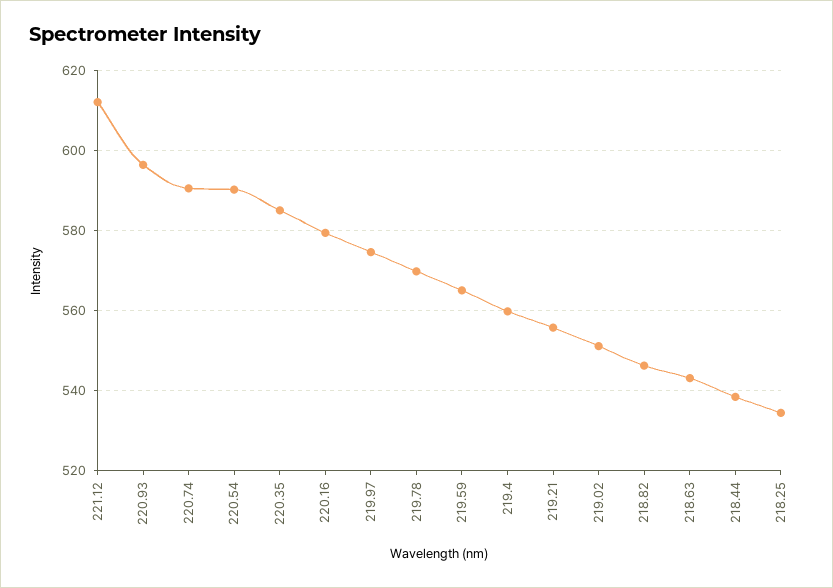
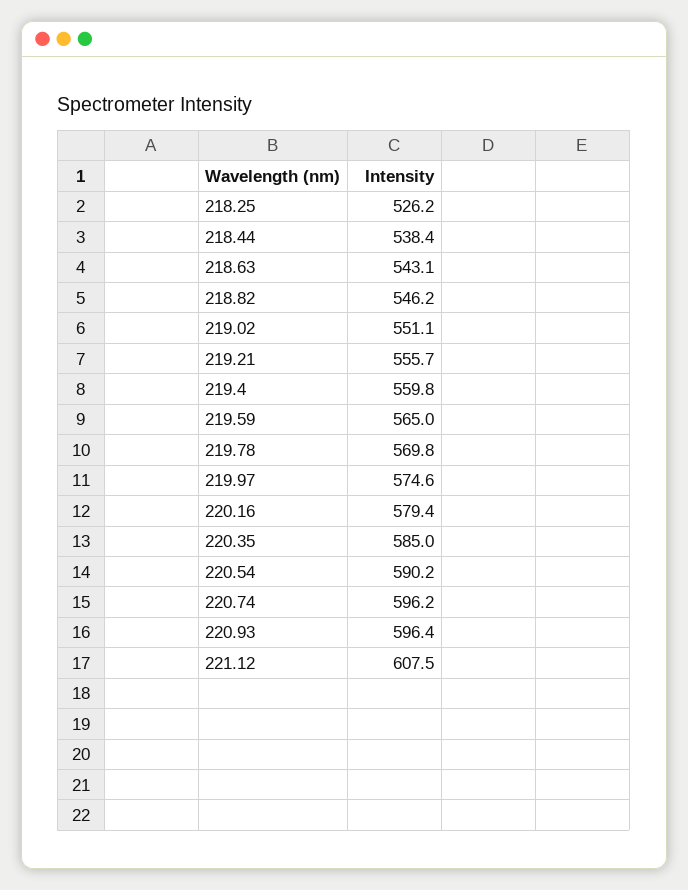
  {
-   "221.12": 612,
+   "221.12": 607.5,
    "220.93": 596.4,
-   "220.74": 590,
+   "220.74": 596.2,
    "220.54": 590.2,
    "220.35": 585,
    "220.16": 579.4,
    "219.97": 574.6,
    "219.78": 569.8,
    "219.59": 565,
    "219.4": 559.8,
    "219.21": 555.7,
    "219.02": 551.1,
    "218.82": 546.2,
    "218.63": 543.1,
    "218.44": 538.4,
-   "218.25": 534
+   "218.25": 526.2
  }

